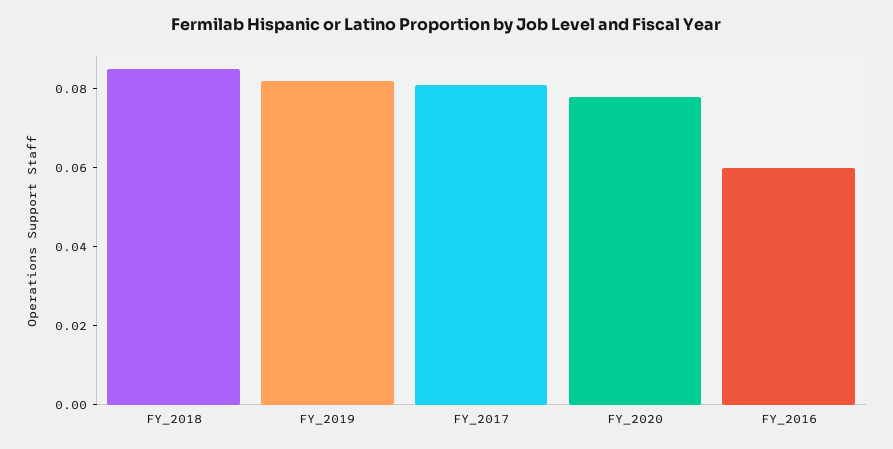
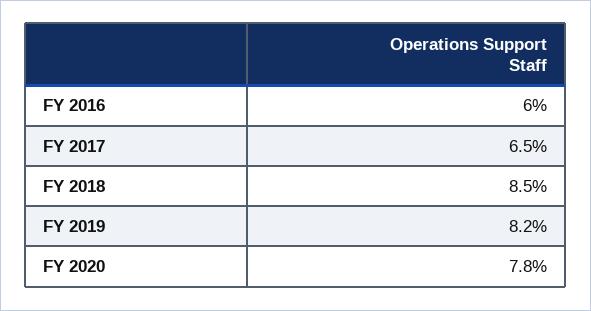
  {
    "FY_2018": 0.085,
    "FY_2019": 0.082,
-   "FY_2017": 0.08,
+   "FY_2017": 0.065,
    "FY_2020": 0.078,
    "FY_2016": 0.06
  }

